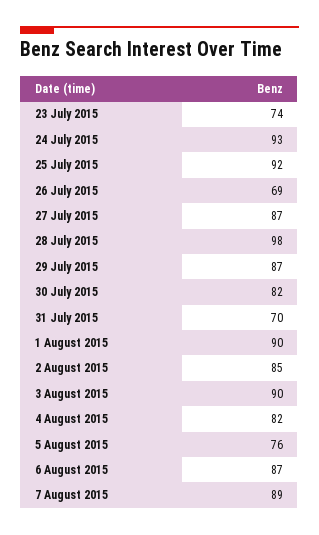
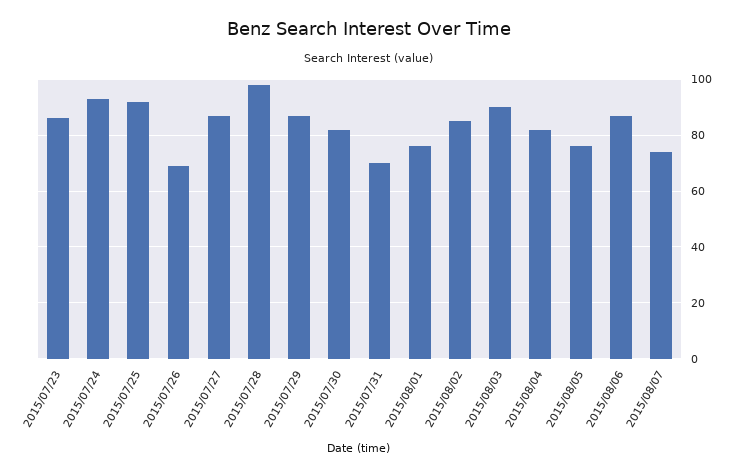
  {
-   "23 July 2015": 74,
+   "23 July 2015": 85,
    "24 July 2015": 93,
    "25 July 2015": 92,
    "26 July 2015": 69,
    "27 July 2015": 87,
    "28 July 2015": 98,
    "29 July 2015": 87,
    "30 July 2015": 82,
    "31 July 2015": 70,
-   "1 August 2015": 90,
+   "1 August 2015": 75,
    "2 August 2015": 85,
    "3 August 2015": 90,
    "4 August 2015": 82,
    "5 August 2015": 76,
    "6 August 2015": 87,
-   "7 August 2015": 89
+   "7 August 2015": 75
  }

